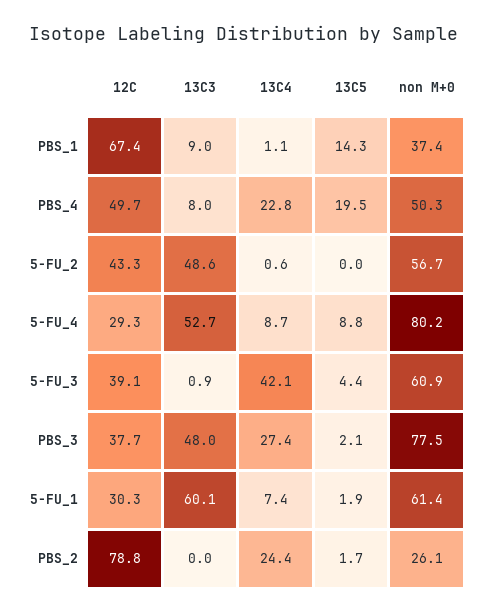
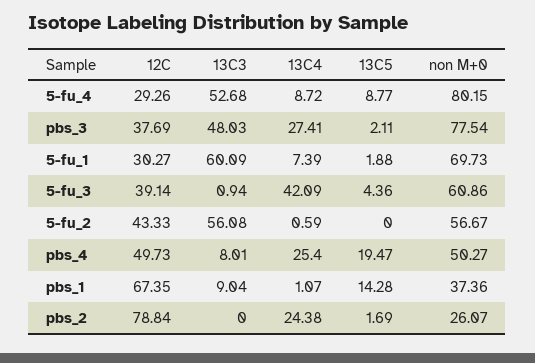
  {
    "12C": {
      "PBS_1": 67.35,
      "PBS_4": 49.73,
      "5-FU_2": 43.33,
      "5-FU_4": 29.26,
      "5-FU_3": 39.14,
      "PBS_3": 37.69,
      "5-FU_1": 30.27,
      "PBS_2": 78.84
    },
    "13C3": {
      "PBS_1": 9.04,
      "PBS_4": 8.01,
-     "5-FU_2": 48.6,
+     "5-FU_2": 56.08,
      "5-FU_4": 52.68,
      "5-FU_3": 0.94,
      "PBS_3": 48.03,
      "5-FU_1": 60.09,
      "PBS_2": 0
    },
    "13C4": {
      "PBS_1": 1.07,
-     "PBS_4": 22.8,
+     "PBS_4": 25.4,
      "5-FU_2": 0.59,
      "5-FU_4": 8.72,
      "5-FU_3": 42.09,
      "PBS_3": 27.41,
      "5-FU_1": 7.39,
      "PBS_2": 24.38
    },
    "13C5": {
      "PBS_1": 14.28,
      "PBS_4": 19.47,
      "5-FU_2": 0,
      "5-FU_4": 8.77,
      "5-FU_3": 4.36,
      "PBS_3": 2.11,
      "5-FU_1": 1.88,
      "PBS_2": 1.69
    },
    "non M+0": {
      "PBS_1": 37.36,
      "PBS_4": 50.27,
      "5-FU_2": 56.67,
      "5-FU_4": 80.15,
      "5-FU_3": 60.86,
      "PBS_3": 77.54,
-     "5-FU_1": 61.4,
+     "5-FU_1": 69.73,
      "PBS_2": 26.07
    }
  }

